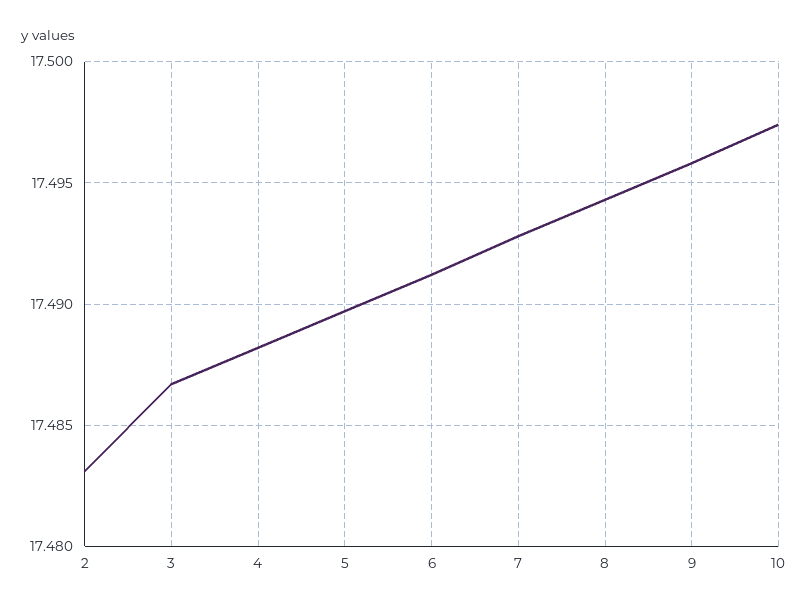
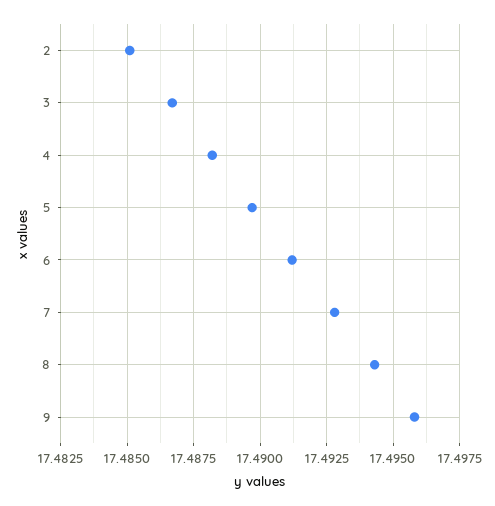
  {
-   "2": 17.483,
+   "2": 17.485,
    "3": 17.4865,
    "4": 17.488,
    "5": 17.4895,
    "6": 17.491,
    "7": 17.493,
    "8": 17.4945,
-   "9": 17.496,
+   "9": 17.496
-   "10": 17.4975
  }

